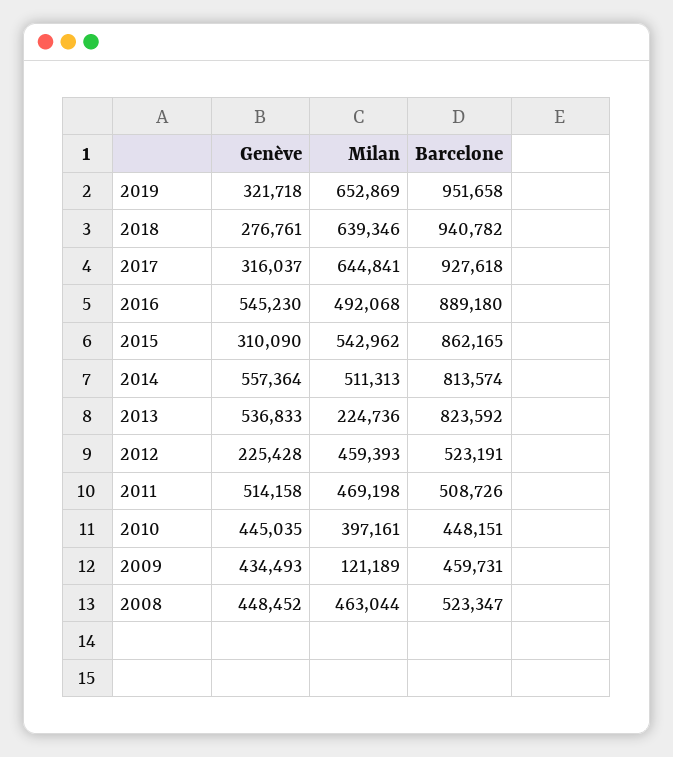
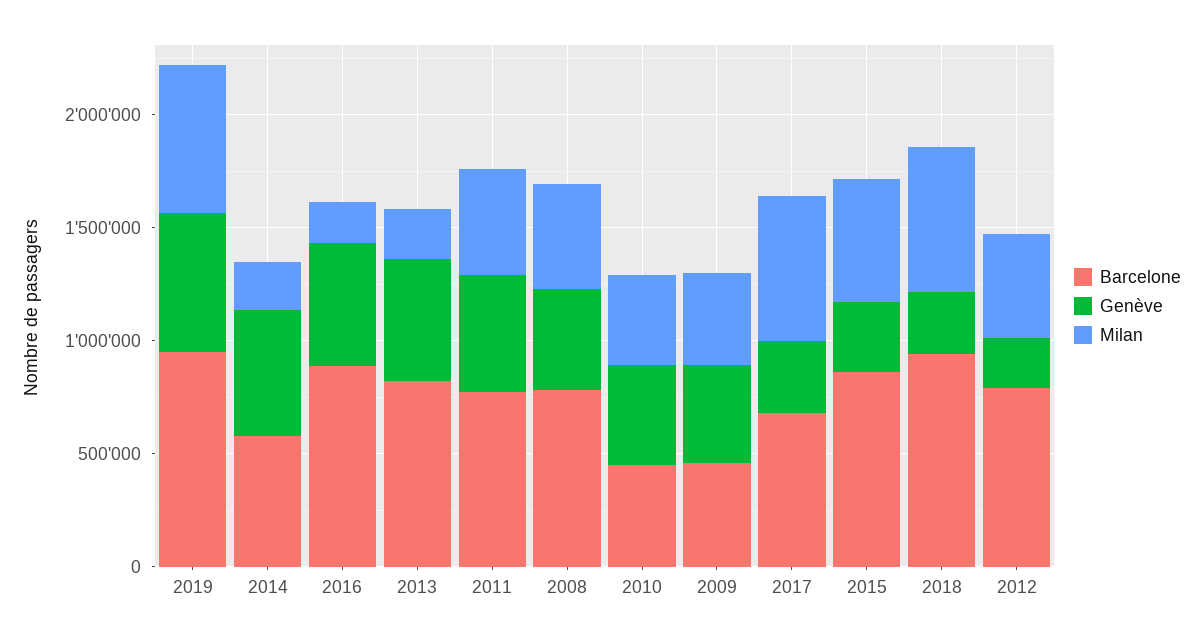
  {
    "Genève": {
-     "2019": 321718,
+     "2019": 600000,
      "2018": 276761,
      "2017": 316037,
      "2016": 545230,
      "2015": 310090,
      "2014": 557364,
      "2013": 536833,
      "2012": 225428,
      "2011": 514158,
      "2010": 445035,
      "2009": 434493,
      "2008": 448452
    },
    "Milan": {
      "2019": 652869,
      "2018": 639346,
      "2017": 644841,
-     "2016": 492068,
+     "2016": 200000,
      "2015": 542962,
-     "2014": 511313,
+     "2014": 200000,
      "2013": 224736,
      "2012": 459393,
      "2011": 469198,
      "2010": 397161,
-     "2009": 121189,
+     "2009": 400000,
      "2008": 463044
    },
    "Barcelone": {
      "2019": 951658,
      "2018": 940782,
-     "2017": 927618,
+     "2017": 700000,
      "2016": 889180,
      "2015": 862165,
-     "2014": 813574,
+     "2014": 600000,
      "2013": 823592,
-     "2012": 523191,
+     "2012": 800000,
-     "2011": 508726,
+     "2011": 800000,
      "2010": 448151,
      "2009": 459731,
-     "2008": 523347
+     "2008": 800000
    }
  }

